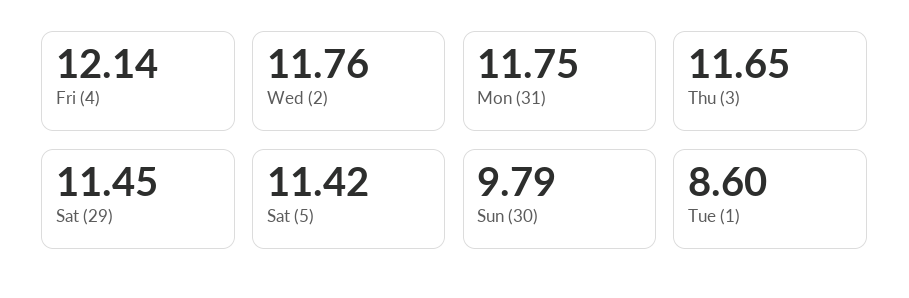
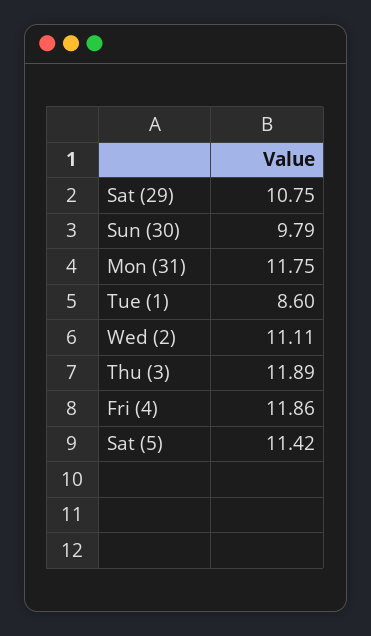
  {
-   "Fri (4)": 12.14,
+   "Fri (4)": 11.86,
-   "Wed (2)": 11.76,
+   "Wed (2)": 11.11,
    "Mon (31)": 11.75,
-   "Thu (3)": 11.65,
+   "Thu (3)": 11.89,
-   "Sat (29)": 11.45,
+   "Sat (29)": 10.75,
    "Sat (5)": 11.42,
    "Sun (30)": 9.79,
    "Tue (1)": 8.6
  }

